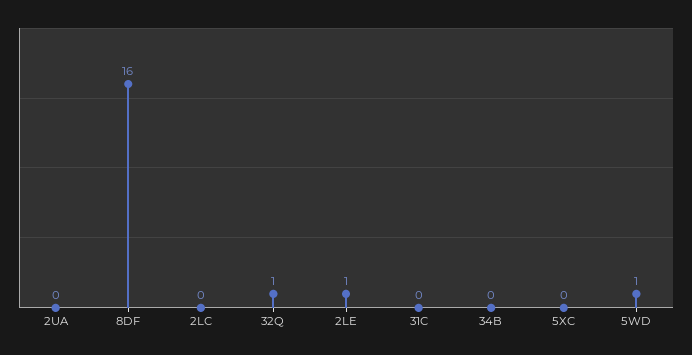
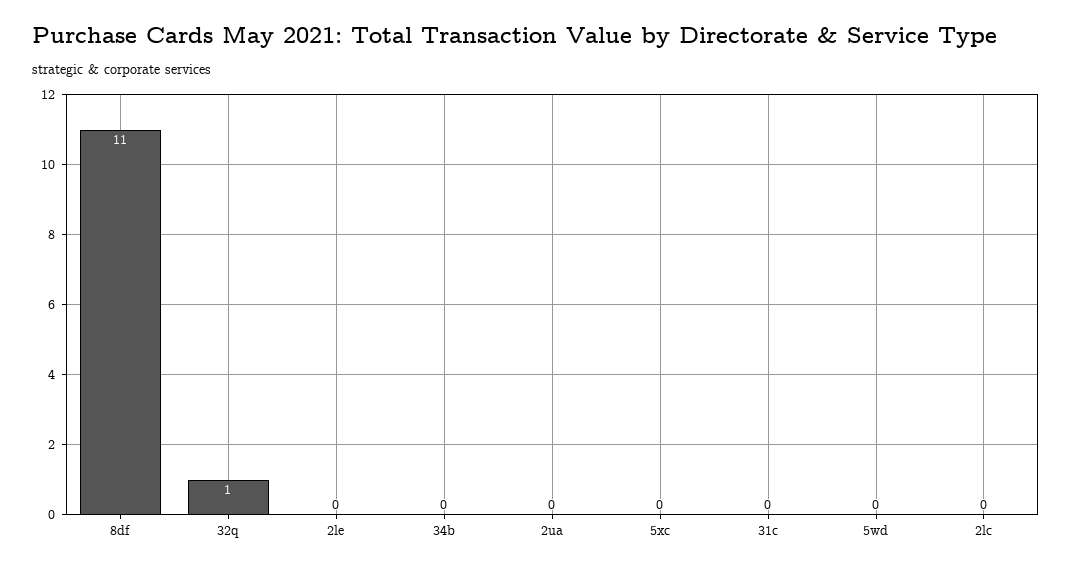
  {
    "2UA": 0,
-   "8DF": 16,
+   "8DF": 11,
    "2LC": 0,
    "32Q": 1,
-   "2LE": 1,
+   "2LE": 0,
    "31C": 0,
    "34B": 0,
    "5XC": 0,
-   "5WD": 1
+   "5WD": 0
  }

